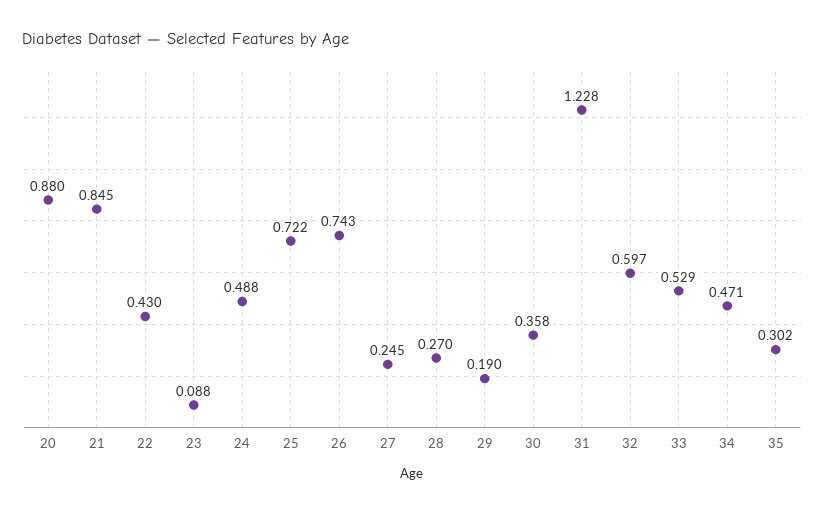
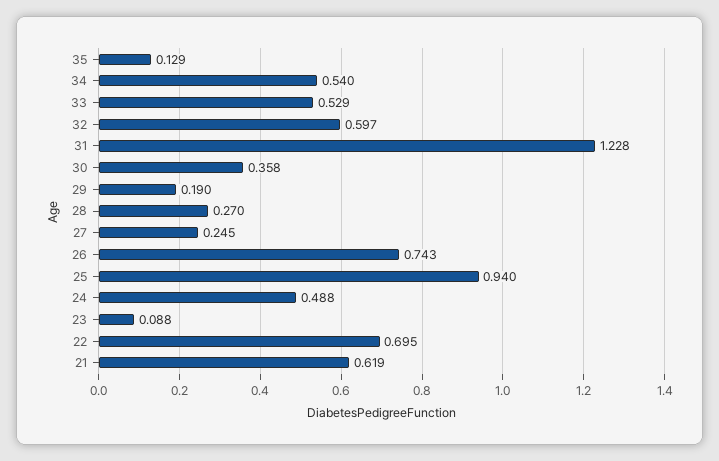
  {
-   "20": 0.88,
-   "21": 0.845,
+   "21": 0.619,
-   "22": 0.43,
+   "22": 0.695,
    "23": 0.088,
    "24": 0.488,
-   "25": 0.722,
+   "25": 0.94,
    "26": 0.743,
    "27": 0.245,
    "28": 0.27,
    "29": 0.19,
    "30": 0.358,
    "31": 1.228,
    "32": 0.597,
    "33": 0.529,
-   "34": 0.471,
+   "34": 0.54,
-   "35": 0.302
+   "35": 0.129
  }

